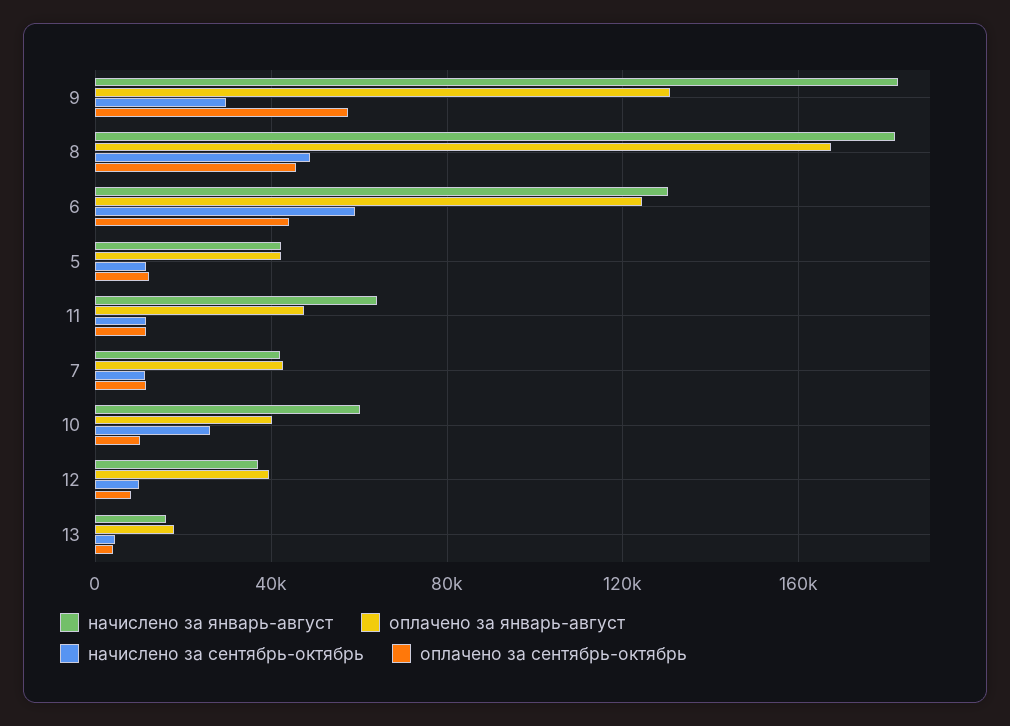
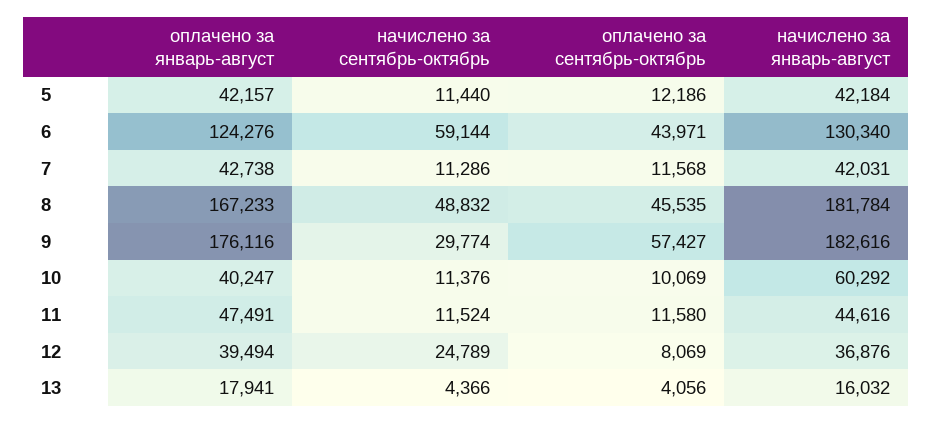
  {
    "начислено за январь-август": {
      "9": 182616,
      "8": 181784,
      "6": 130340,
      "5": 42184,
-     "11": 65000,
+     "11": 44616,
      "7": 42031,
      "10": 60292,
      "12": 36876,
      "13": 16032
    },
    "оплачено за январь-август": {
-     "9": 130000,
+     "9": 176116,
      "8": 167233,
      "6": 124276,
      "5": 42157,
      "11": 47491,
      "7": 42738,
      "10": 40247,
      "12": 39494,
      "13": 17941
    },
    "начислено за сентябрь-октябрь": {
      "9": 29774,
      "8": 48832,
      "6": 59144,
      "5": 11440,
      "11": 11524,
      "7": 11286,
-     "10": 25000,
+     "10": 11376,
-     "12": 10000,
+     "12": 24789,
      "13": 4366
    },
    "оплачено за сентябрь-октябрь": {
      "9": 57427,
      "8": 45535,
      "6": 43971,
      "5": 12186,
      "11": 11580,
      "7": 11568,
      "10": 10069,
      "12": 8069,
      "13": 4056
    }
  }

